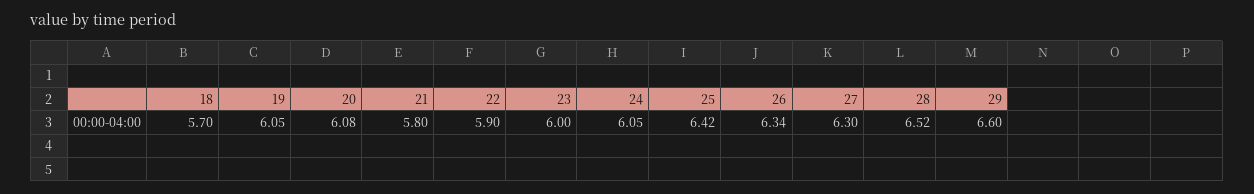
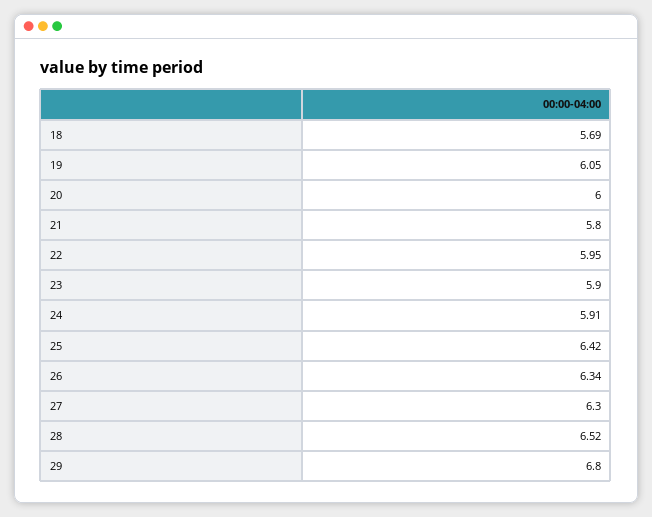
  {
-   "18": 5.7,
+   "18": 5.69,
    "19": 6.05,
-   "20": 6.08,
+   "20": 6,
    "21": 5.8,
-   "22": 5.9,
+   "22": 5.95,
-   "23": 6,
+   "23": 5.9,
-   "24": 6.05,
+   "24": 5.91,
    "25": 6.42,
    "26": 6.34,
    "27": 6.3,
    "28": 6.52,
-   "29": 6.6
+   "29": 6.8
  }

